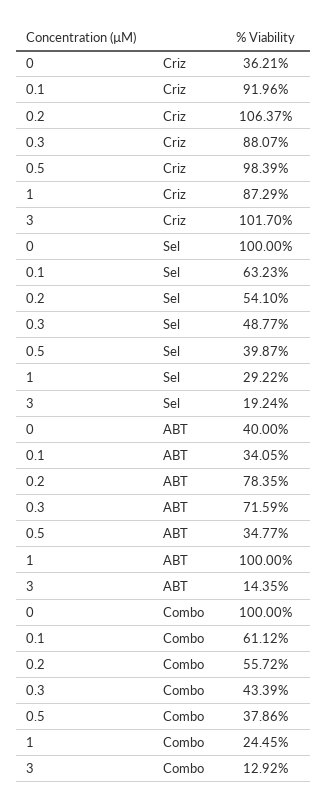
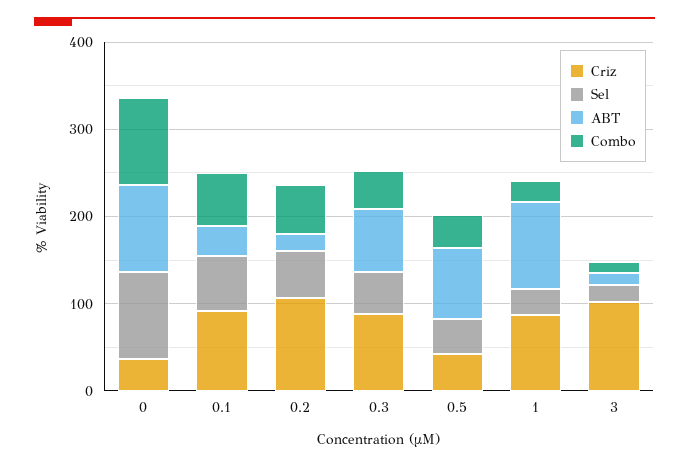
  {
    "Criz": {
      "0": 36.21,
      "0.1": 91.96,
      "0.2": 106.37,
      "0.3": 88.07,
-     "0.5": 98.39,
+     "0.5": 40,
      "1": 87.29,
      "3": 101.7
    },
    "Sel": {
      "0": 100,
      "0.1": 63.23,
      "0.2": 54.1,
      "0.3": 48.77,
      "0.5": 39.87,
      "1": 29.22,
      "3": 19.24
    },
    "ABT": {
-     "0": 40,
+     "0": 100,
      "0.1": 34.05,
-     "0.2": 78.35,
+     "0.2": 20,
      "0.3": 71.59,
-     "0.5": 34.77,
+     "0.5": 80,
      "1": 100,
      "3": 14.35
    },
    "Combo": {
      "0": 100,
      "0.1": 61.12,
      "0.2": 55.72,
      "0.3": 43.39,
      "0.5": 37.86,
      "1": 24.45,
      "3": 12.92
    }
  }

